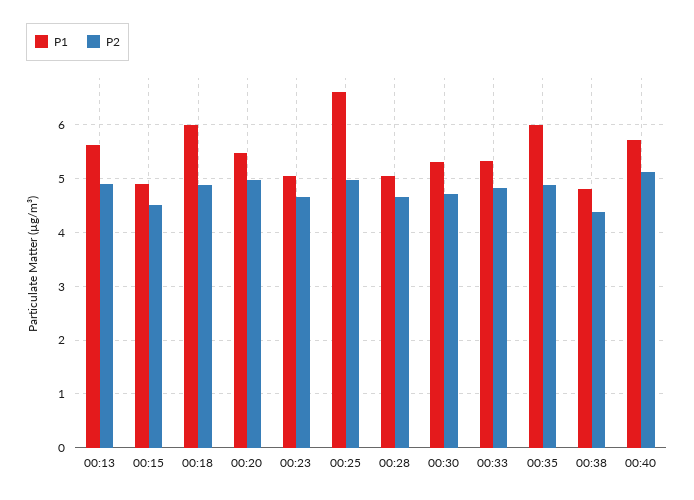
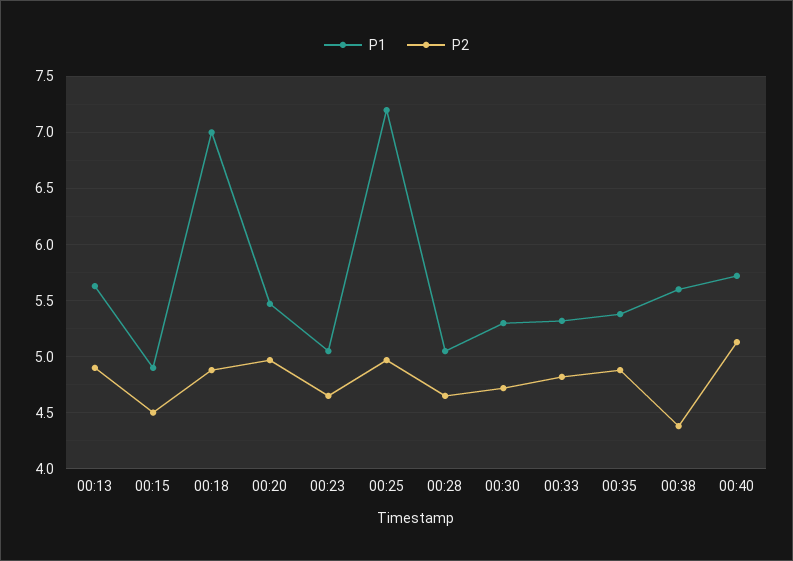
  {
    "P1": {
      "00:13": 5.6,
      "00:15": 4.9,
-     "00:18": 6,
+     "00:18": 7,
      "00:20": 5.5,
      "00:23": 5.1,
-     "00:25": 6.6,
+     "00:25": 7.2,
      "00:28": 5.1,
      "00:30": 5.3,
      "00:33": 5.3,
-     "00:35": 6,
+     "00:35": 5.4,
-     "00:38": 4.8,
+     "00:38": 5.6,
      "00:40": 5.7
    },
    "P2": {
      "00:13": 4.9,
      "00:15": 4.5,
      "00:18": 4.9,
      "00:20": 5,
      "00:23": 4.7,
      "00:25": 5,
      "00:28": 4.7,
      "00:30": 4.7,
      "00:33": 4.8,
      "00:35": 4.9,
      "00:38": 4.4,
      "00:40": 5.1
    }
  }

